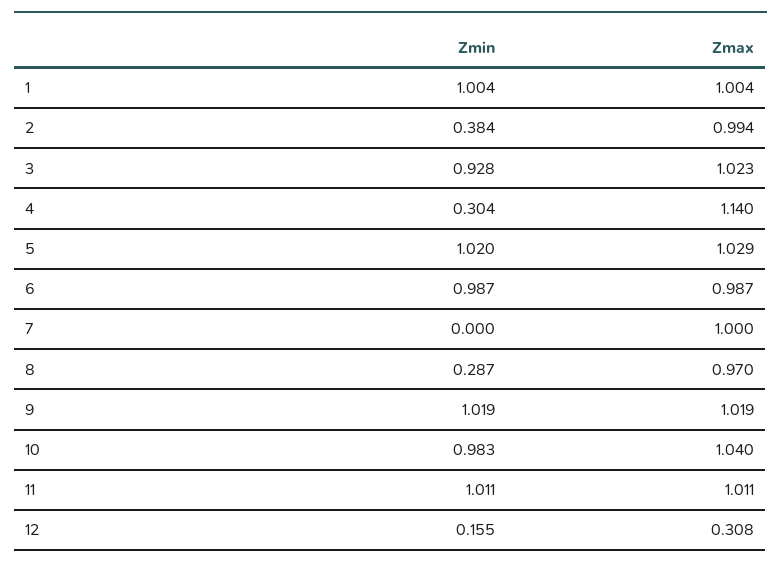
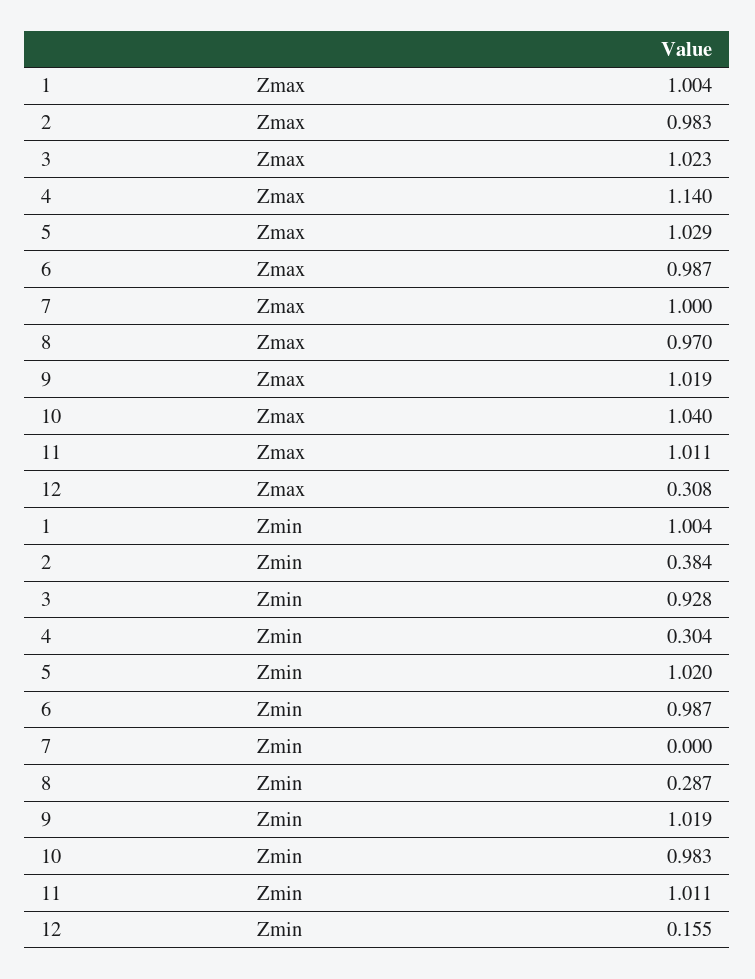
  {
    "Zmin": {
      "1": 1.004,
      "2": 0.384,
      "3": 0.928,
      "4": 0.304,
      "5": 1.02,
      "6": 0.987,
      "7": 0,
      "8": 0.287,
      "9": 1.019,
      "10": 0.983,
      "11": 1.011,
      "12": 0.155
    },
    "Zmax": {
      "1": 1.004,
-     "2": 0.994,
+     "2": 0.983,
      "3": 1.023,
      "4": 1.14,
      "5": 1.029,
      "6": 0.987,
      "7": 1,
      "8": 0.97,
      "9": 1.019,
      "10": 1.04,
      "11": 1.011,
      "12": 0.308
    }
  }

